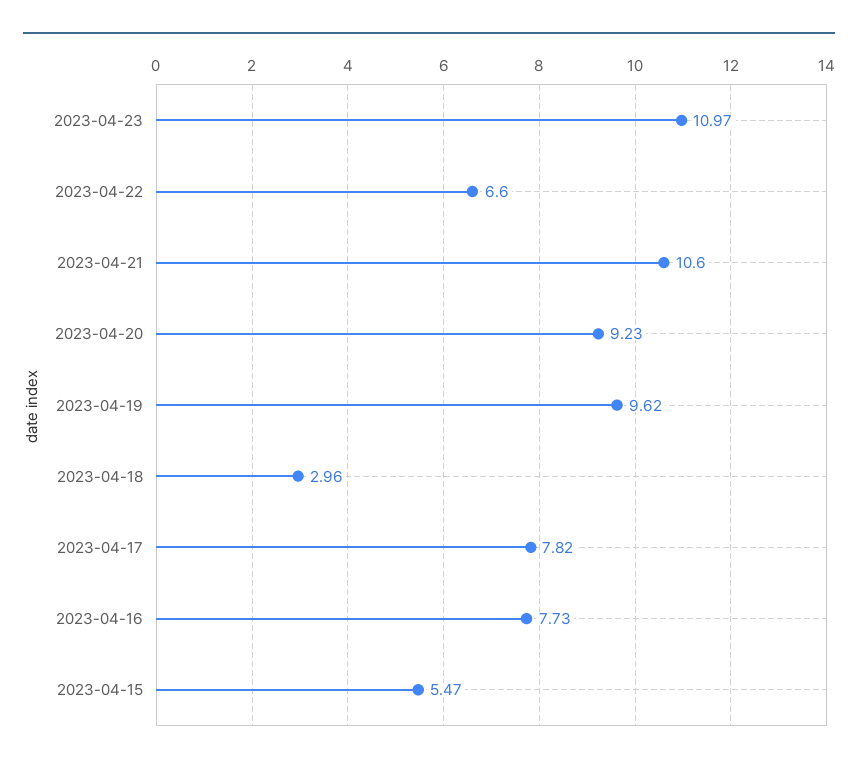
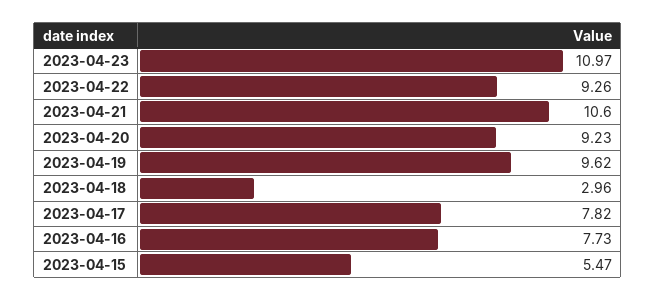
  {
    "2023-04-23": 10.97,
-   "2023-04-22": 6.6,
+   "2023-04-22": 9.26,
    "2023-04-21": 10.6,
    "2023-04-20": 9.23,
    "2023-04-19": 9.62,
    "2023-04-18": 2.96,
    "2023-04-17": 7.82,
    "2023-04-16": 7.73,
    "2023-04-15": 5.47
  }

